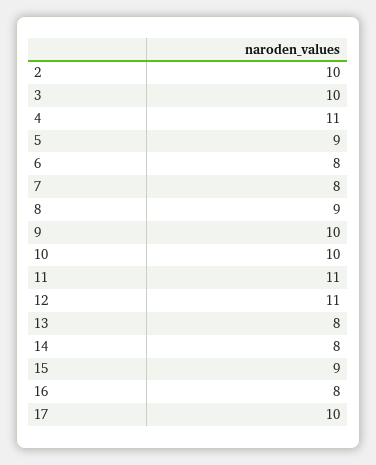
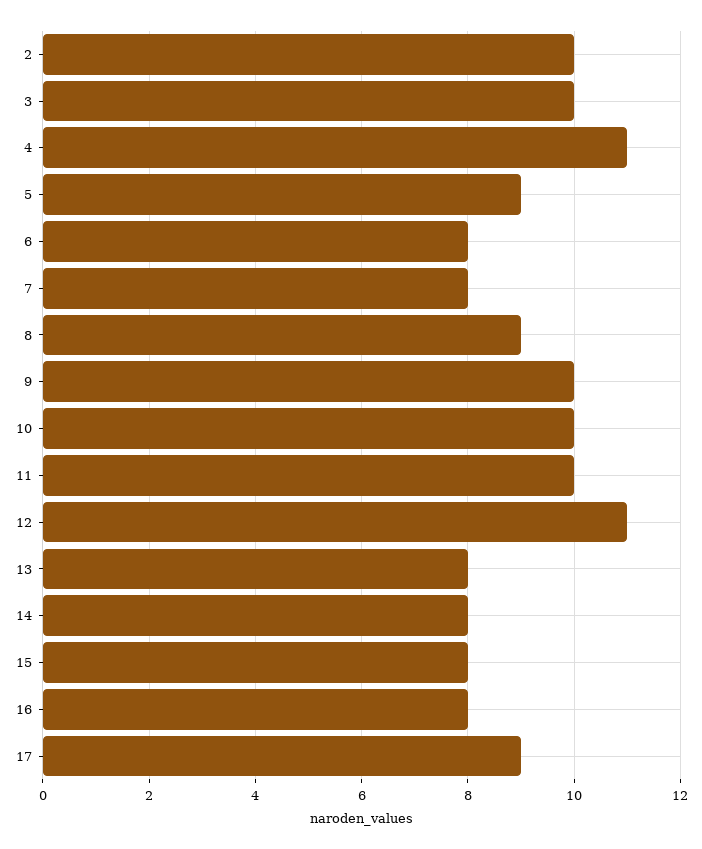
  {
    "2": 10,
    "3": 10,
    "4": 11,
    "5": 9,
    "6": 8,
    "7": 8,
    "8": 9,
    "9": 10,
    "10": 10,
-   "11": 11,
+   "11": 10,
    "12": 11,
    "13": 8,
    "14": 8,
-   "15": 9,
+   "15": 8,
    "16": 8,
-   "17": 10
+   "17": 9
  }

